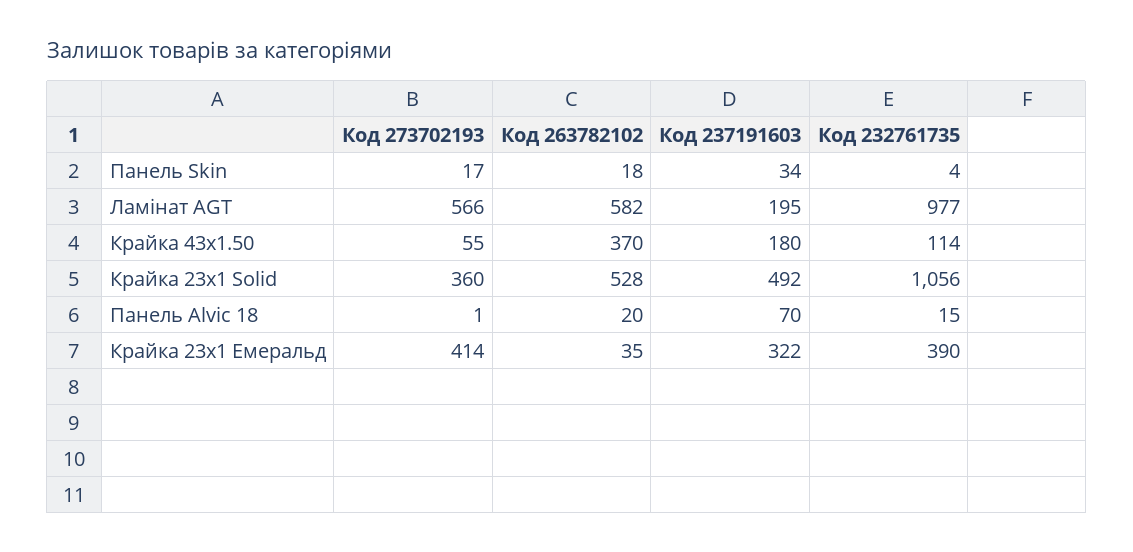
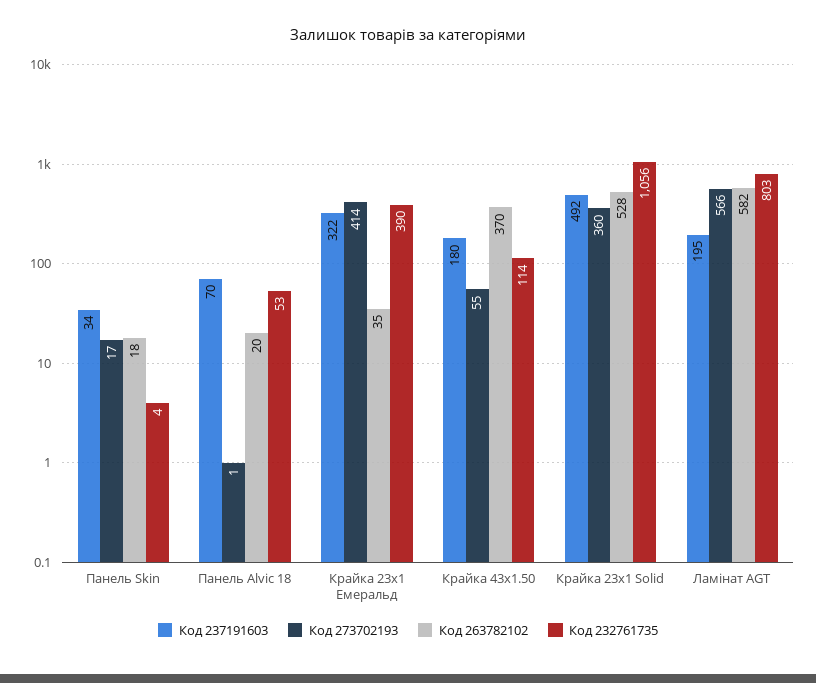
  {
    "Код 273702193": {
      "Панель Skin": 17,
      "Ламінат AGT": 566,
      "Крайка 43x1.50": 55,
      "Крайка 23x1 Solid": 360,
      "Панель Alvic 18": 1,
      "Крайка 23x1 Емеральд": 414
    },
    "Код 263782102": {
      "Панель Skin": 18,
      "Ламінат AGT": 582,
      "Крайка 43x1.50": 370,
      "Крайка 23x1 Solid": 528,
      "Панель Alvic 18": 20,
      "Крайка 23x1 Емеральд": 35
    },
    "Код 237191603": {
      "Панель Skin": 34,
      "Ламінат AGT": 195,
      "Крайка 43x1.50": 180,
      "Крайка 23x1 Solid": 492,
      "Панель Alvic 18": 70,
      "Крайка 23x1 Емеральд": 322
    },
    "Код 232761735": {
      "Панель Skin": 4,
-     "Ламінат AGT": 977,
+     "Ламінат AGT": 803,
      "Крайка 43x1.50": 114,
      "Крайка 23x1 Solid": 1056,
-     "Панель Alvic 18": 15,
+     "Панель Alvic 18": 53,
      "Крайка 23x1 Емеральд": 390
    }
  }

